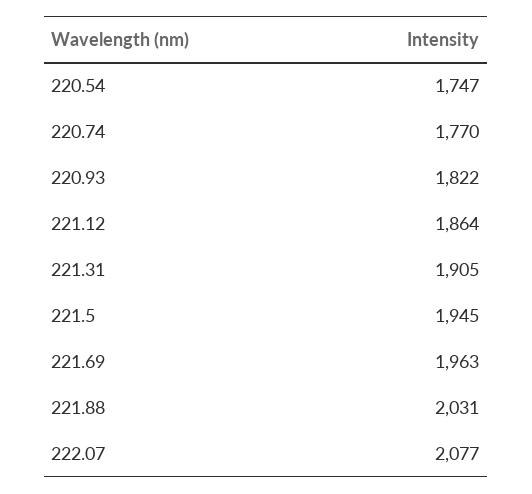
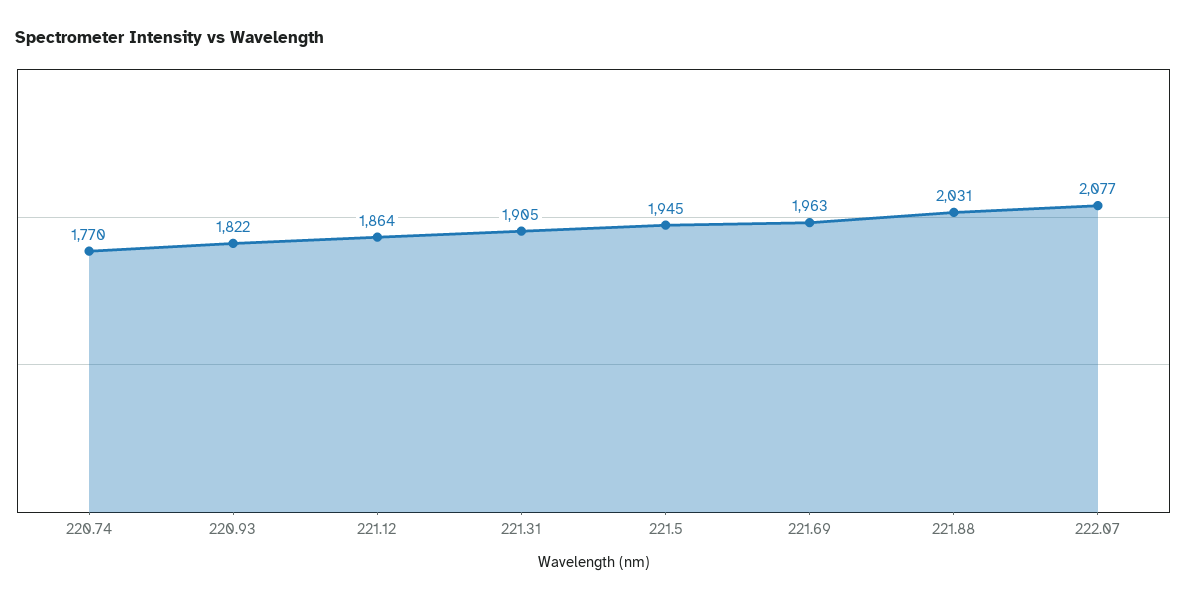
  {
-   "220.54": 1747,
    "220.74": 1770,
    "220.93": 1822,
    "221.12": 1864,
    "221.31": 1905,
    "221.5": 1945,
    "221.69": 1963,
    "221.88": 2031,
    "222.07": 2077
  }

